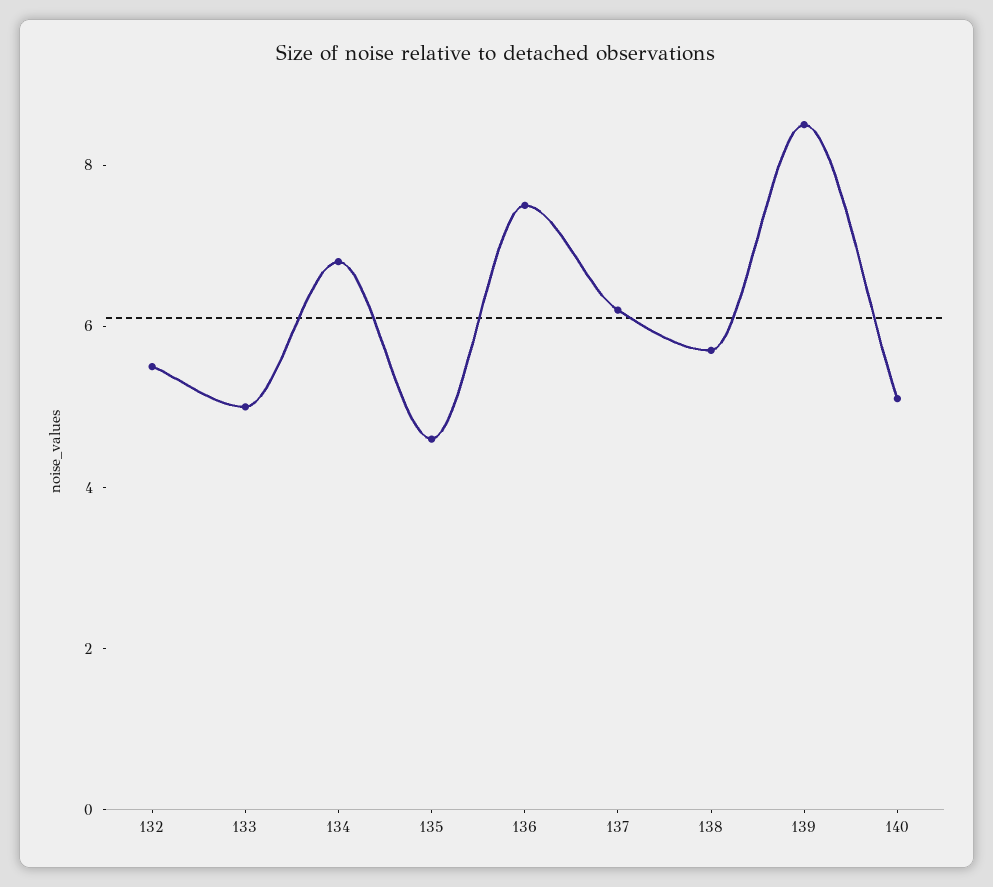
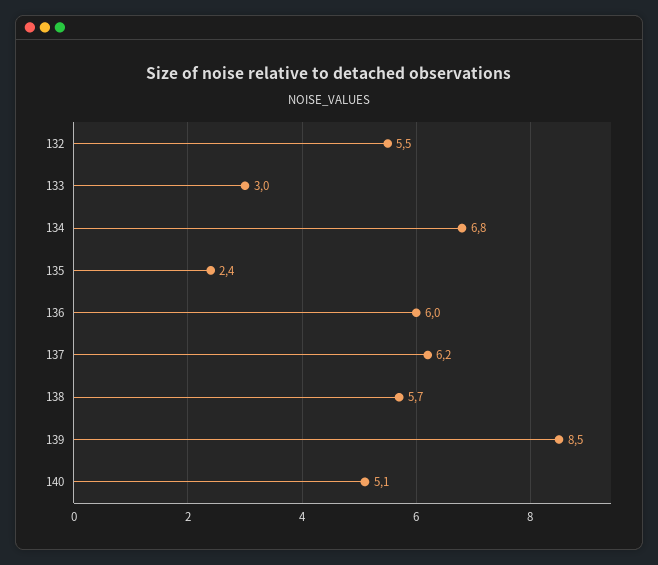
  {
    "132": 5.5,
-   "133": 5,
+   "133": 3,
    "134": 6.8,
-   "135": 4.5,
+   "135": 2.4,
-   "136": 7.5,
+   "136": 6,
    "137": 6.2,
    "138": 5.7,
    "139": 8.5,
    "140": 5.1
  }

